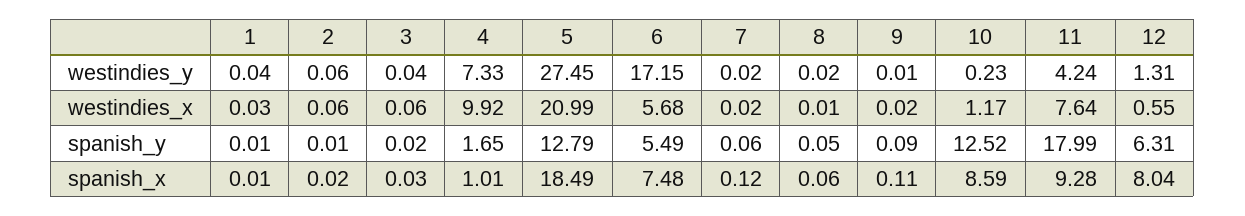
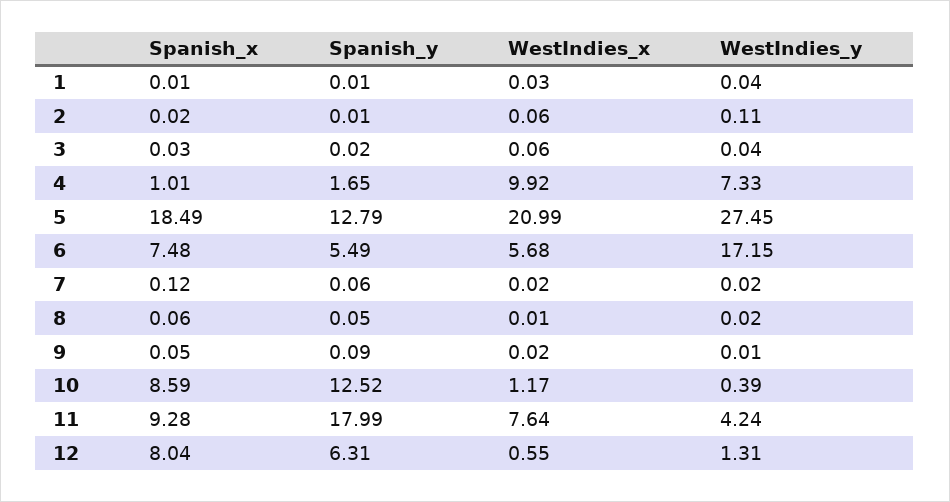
  {
    "1": {
      "westindies_y": 0.04,
      "westindies_x": 0.03,
      "spanish_y": 0.01,
      "spanish_x": 0.01
    },
    "2": {
-     "westindies_y": 0.06,
+     "westindies_y": 0.11,
      "westindies_x": 0.06,
      "spanish_y": 0.01,
      "spanish_x": 0.02
    },
    "3": {
      "westindies_y": 0.04,
      "westindies_x": 0.06,
      "spanish_y": 0.02,
      "spanish_x": 0.03
    },
    "4": {
      "westindies_y": 7.33,
      "westindies_x": 9.92,
      "spanish_y": 1.65,
      "spanish_x": 1.01
    },
    "5": {
      "westindies_y": 27.45,
      "westindies_x": 20.99,
      "spanish_y": 12.79,
      "spanish_x": 18.49
    },
    "6": {
      "westindies_y": 17.15,
      "westindies_x": 5.68,
      "spanish_y": 5.49,
      "spanish_x": 7.48
    },
    "7": {
      "westindies_y": 0.02,
      "westindies_x": 0.02,
      "spanish_y": 0.06,
      "spanish_x": 0.12
    },
    "8": {
      "westindies_y": 0.02,
      "westindies_x": 0.01,
      "spanish_y": 0.05,
      "spanish_x": 0.06
    },
    "9": {
      "westindies_y": 0.01,
      "westindies_x": 0.02,
      "spanish_y": 0.09,
-     "spanish_x": 0.11
+     "spanish_x": 0.05
    },
    "10": {
-     "westindies_y": 0.23,
+     "westindies_y": 0.39,
      "westindies_x": 1.17,
      "spanish_y": 12.52,
      "spanish_x": 8.59
    },
    "11": {
      "westindies_y": 4.24,
      "westindies_x": 7.64,
      "spanish_y": 17.99,
      "spanish_x": 9.28
    },
    "12": {
      "westindies_y": 1.31,
      "westindies_x": 0.55,
      "spanish_y": 6.31,
      "spanish_x": 8.04
    }
  }

